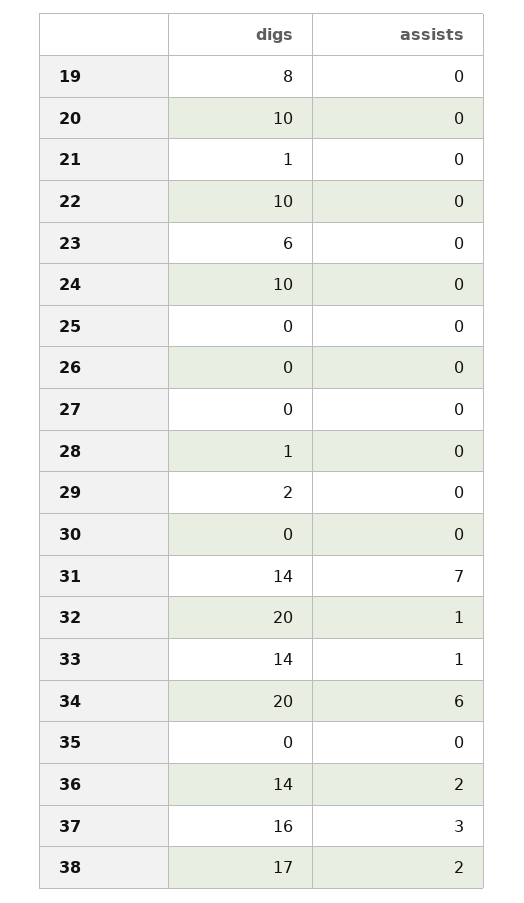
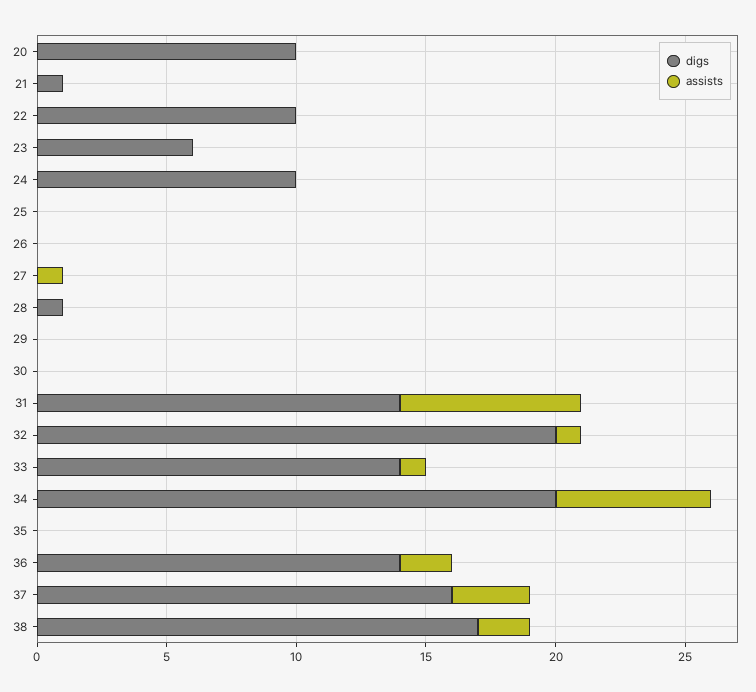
  {
    "digs": {
-     "19": 8,
      "20": 10,
      "21": 1,
      "22": 10,
      "23": 6,
      "24": 10,
      "25": 0,
      "26": 0,
      "27": 0,
      "28": 1,
-     "29": 2,
+     "29": 0,
      "30": 0,
      "31": 14,
      "32": 20,
      "33": 14,
      "34": 20,
      "35": 0,
      "36": 14,
      "37": 16,
      "38": 17
    },
    "assists": {
-     "19": 0,
      "20": 0,
      "21": 0,
      "22": 0,
      "23": 0,
      "24": 0,
      "25": 0,
      "26": 0,
-     "27": 0,
+     "27": 1,
      "28": 0,
      "29": 0,
      "30": 0,
      "31": 7,
      "32": 1,
      "33": 1,
      "34": 6,
      "35": 0,
      "36": 2,
      "37": 3,
      "38": 2
    }
  }

